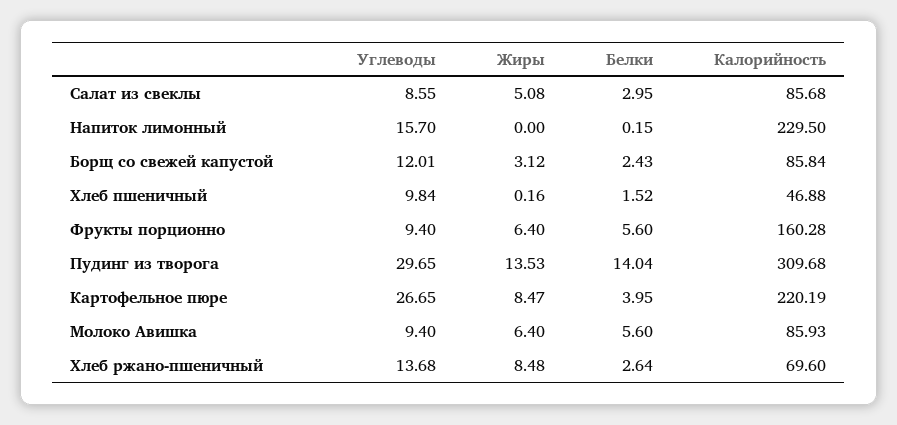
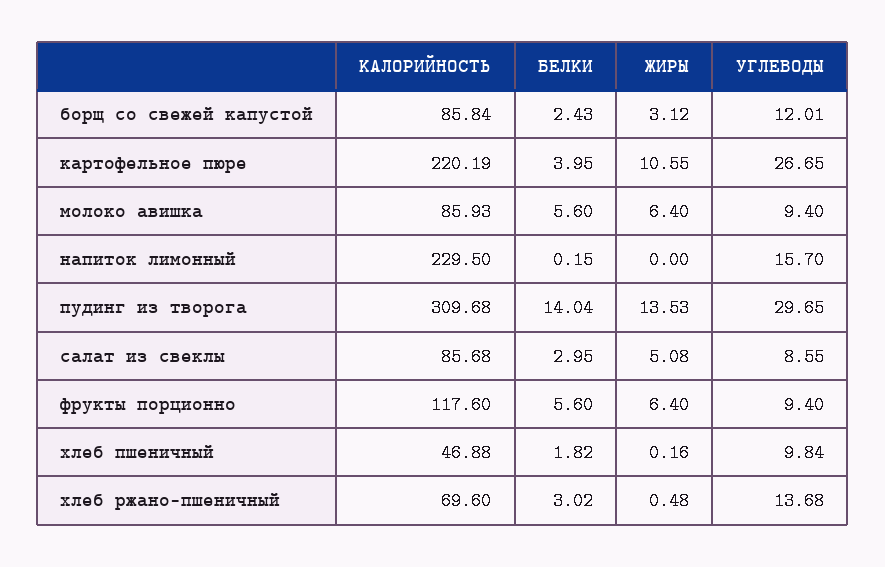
  {
    "Углеводы": {
      "Салат из свеклы": 8.55,
      "Напиток лимонный": 15.7,
      "Борщ со свежей капустой": 12.01,
      "Хлеб пшеничный": 9.84,
      "Фрукты порционно": 9.4,
      "Пудинг из творога": 29.65,
      "Картофельное пюре": 26.65,
      "Молоко Авишка": 9.4,
      "Хлеб ржано-пшеничный": 13.68
    },
    "Жиры": {
      "Салат из свеклы": 5.08,
      "Напиток лимонный": 0,
      "Борщ со свежей капустой": 3.12,
      "Хлеб пшеничный": 0.16,
      "Фрукты порционно": 6.4,
      "Пудинг из творога": 13.53,
-     "Картофельное пюре": 8.47,
+     "Картофельное пюре": 10.55,
      "Молоко Авишка": 6.4,
-     "Хлеб ржано-пшеничный": 8.48
+     "Хлеб ржано-пшеничный": 0.48
    },
    "Белки": {
      "Салат из свеклы": 2.95,
      "Напиток лимонный": 0.15,
      "Борщ со свежей капустой": 2.43,
-     "Хлеб пшеничный": 1.52,
+     "Хлеб пшеничный": 1.82,
      "Фрукты порционно": 5.6,
      "Пудинг из творога": 14.04,
      "Картофельное пюре": 3.95,
      "Молоко Авишка": 5.6,
-     "Хлеб ржано-пшеничный": 2.64
+     "Хлеб ржано-пшеничный": 3.02
    },
    "Калорийность": {
      "Салат из свеклы": 85.68,
      "Напиток лимонный": 229.5,
      "Борщ со свежей капустой": 85.84,
      "Хлеб пшеничный": 46.88,
-     "Фрукты порционно": 160.28,
+     "Фрукты порционно": 117.6,
      "Пудинг из творога": 309.68,
      "Картофельное пюре": 220.19,
      "Молоко Авишка": 85.93,
      "Хлеб ржано-пшеничный": 69.6
    }
  }

